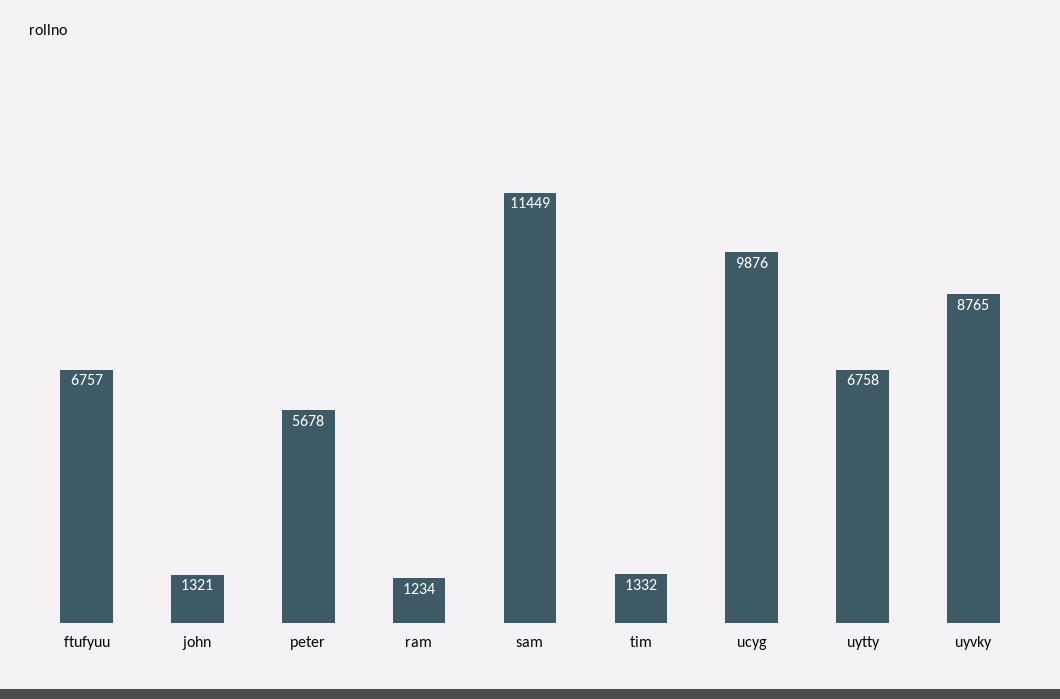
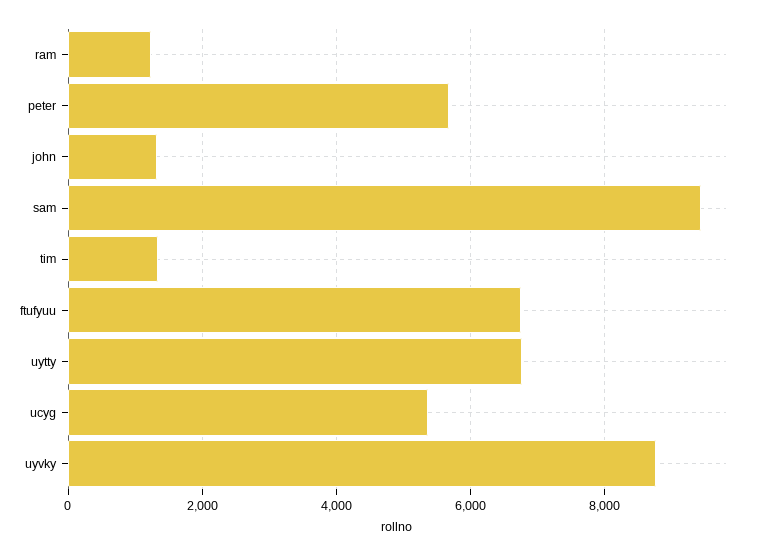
  {
    "ftufyuu": 6757,
    "john": 1321,
    "peter": 5678,
    "ram": 1234,
-   "sam": 11449,
+   "sam": 9400,
    "tim": 1332,
-   "ucyg": 9876,
+   "ucyg": 5400,
    "uytty": 6758,
    "uyvky": 8765
  }

